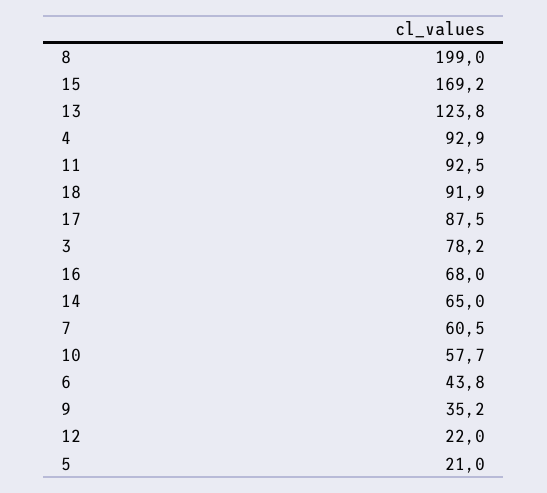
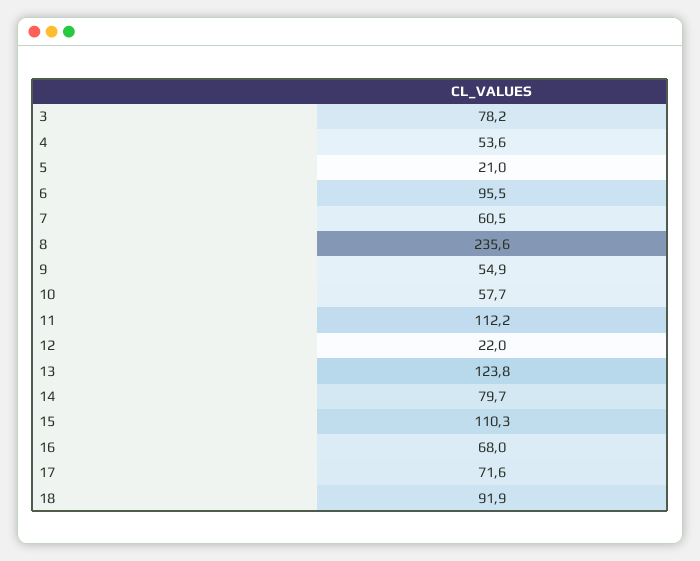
  {
-   "8": 199,
+   "8": 235.6,
-   "15": 169.2,
+   "15": 110.3,
    "13": 123.8,
-   "4": 92.9,
+   "4": 53.6,
-   "11": 92.5,
+   "11": 112.2,
    "18": 91.9,
-   "17": 87.5,
+   "17": 71.6,
    "3": 78.2,
    "16": 68,
-   "14": 65,
+   "14": 79.7,
    "7": 60.5,
    "10": 57.7,
-   "6": 43.8,
+   "6": 95.5,
-   "9": 35.2,
+   "9": 54.9,
    "12": 22,
    "5": 21
  }

